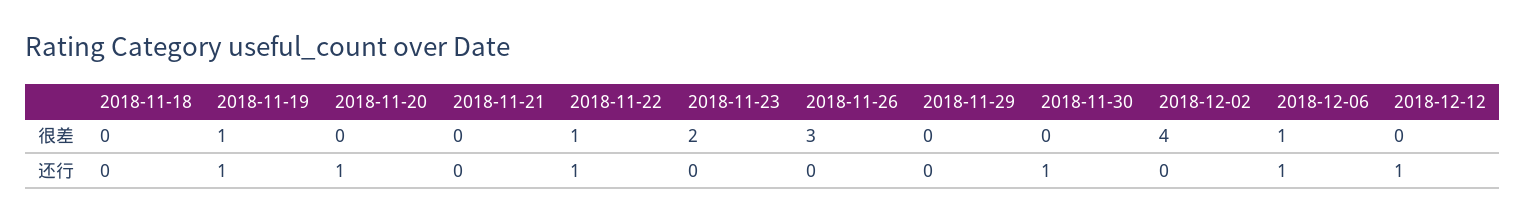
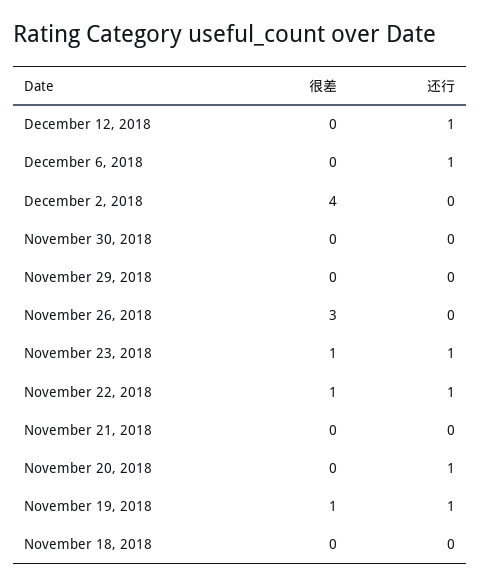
  {
    "2018-11-18": {
      "很差": 0,
      "还行": 0
    },
    "2018-11-19": {
      "很差": 1,
      "还行": 1
    },
    "2018-11-20": {
      "很差": 0,
      "还行": 1
    },
    "2018-11-21": {
      "很差": 0,
      "还行": 0
    },
    "2018-11-22": {
      "很差": 1,
      "还行": 1
    },
    "2018-11-23": {
-     "很差": 2,
+     "很差": 1,
-     "还行": 0
+     "还行": 1
    },
    "2018-11-26": {
      "很差": 3,
      "还行": 0
    },
    "2018-11-29": {
      "很差": 0,
      "还行": 0
    },
    "2018-11-30": {
      "很差": 0,
-     "还行": 1
+     "还行": 0
    },
    "2018-12-02": {
      "很差": 4,
      "还行": 0
    },
    "2018-12-06": {
-     "很差": 1,
+     "很差": 0,
      "还行": 1
    },
    "2018-12-12": {
      "很差": 0,
      "还行": 1
    }
  }

